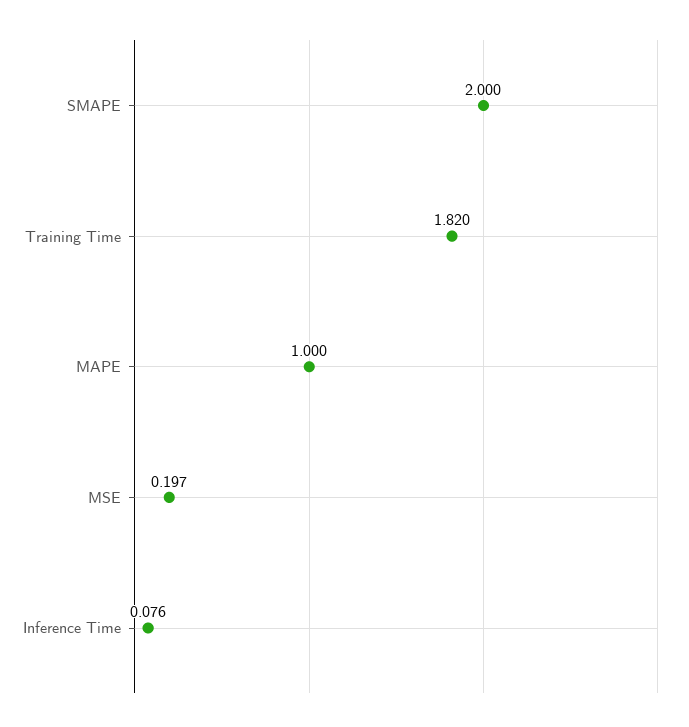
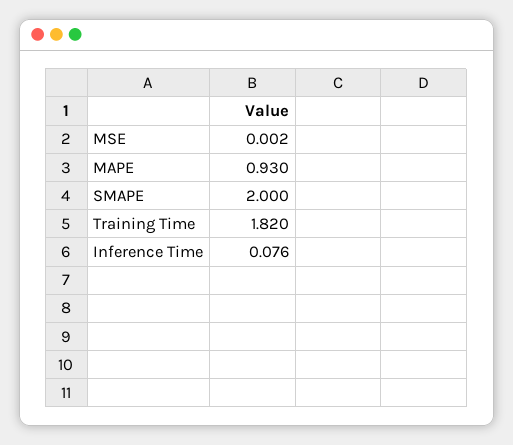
  {
    "SMAPE": 2,
    "Training Time": 1.82,
-   "MAPE": 1,
+   "MAPE": 0.93,
-   "MSE": 0.197,
+   "MSE": 0.002,
    "Inference Time": 0.076
  }

